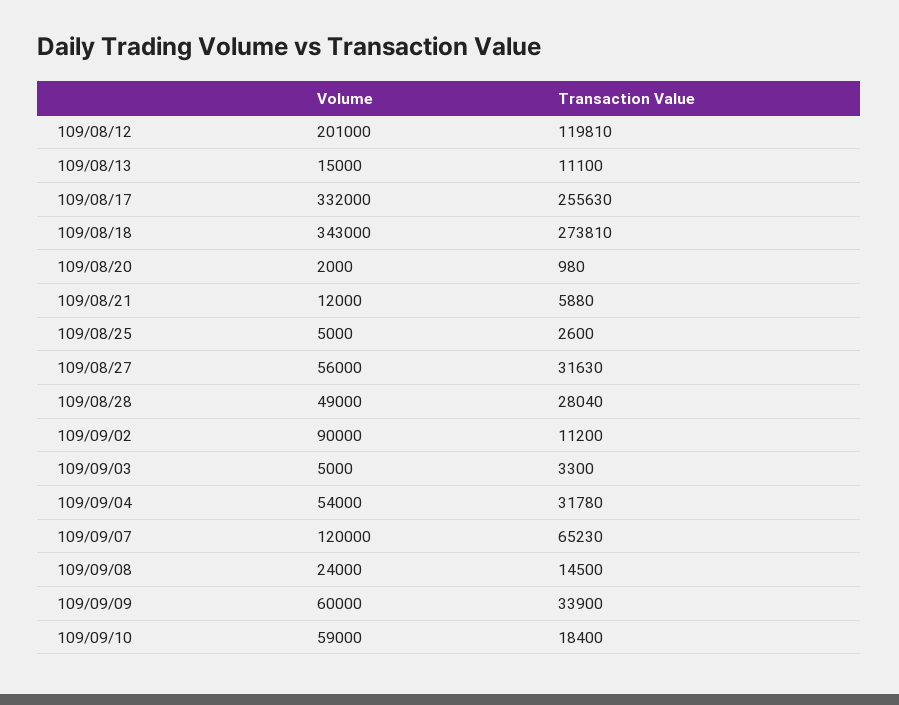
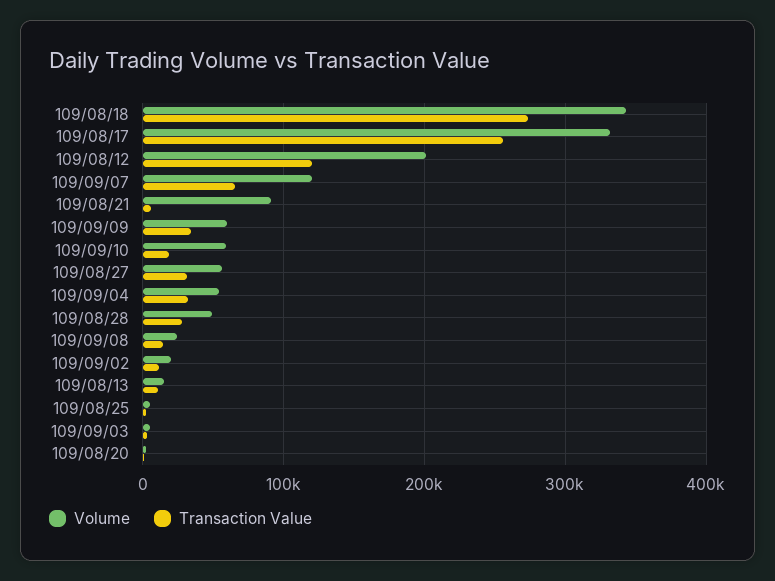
  {
    "Volume": {
      "109/08/12": 201000,
      "109/08/13": 15000,
      "109/08/17": 332000,
      "109/08/18": 343000,
      "109/08/20": 2000,
-     "109/08/21": 12000,
+     "109/08/21": 90000,
      "109/08/25": 5000,
      "109/08/27": 56000,
      "109/08/28": 49000,
-     "109/09/02": 90000,
+     "109/09/02": 20000,
      "109/09/03": 5000,
      "109/09/04": 54000,
      "109/09/07": 120000,
      "109/09/08": 24000,
      "109/09/09": 60000,
      "109/09/10": 59000
    },
    "Transaction Value": {
      "109/08/12": 119810,
      "109/08/13": 11100,
      "109/08/17": 255630,
      "109/08/18": 273810,
      "109/08/20": 980,
      "109/08/21": 5880,
      "109/08/25": 2600,
      "109/08/27": 31630,
      "109/08/28": 28040,
      "109/09/02": 11200,
      "109/09/03": 3300,
      "109/09/04": 31780,
      "109/09/07": 65230,
      "109/09/08": 14500,
      "109/09/09": 33900,
      "109/09/10": 18400
    }
  }

